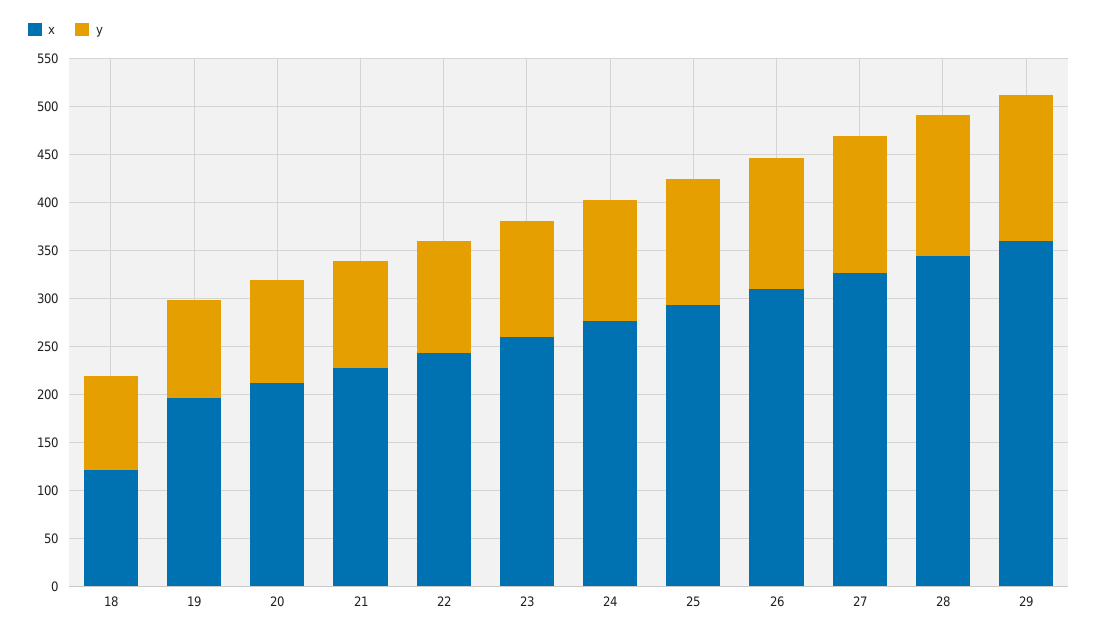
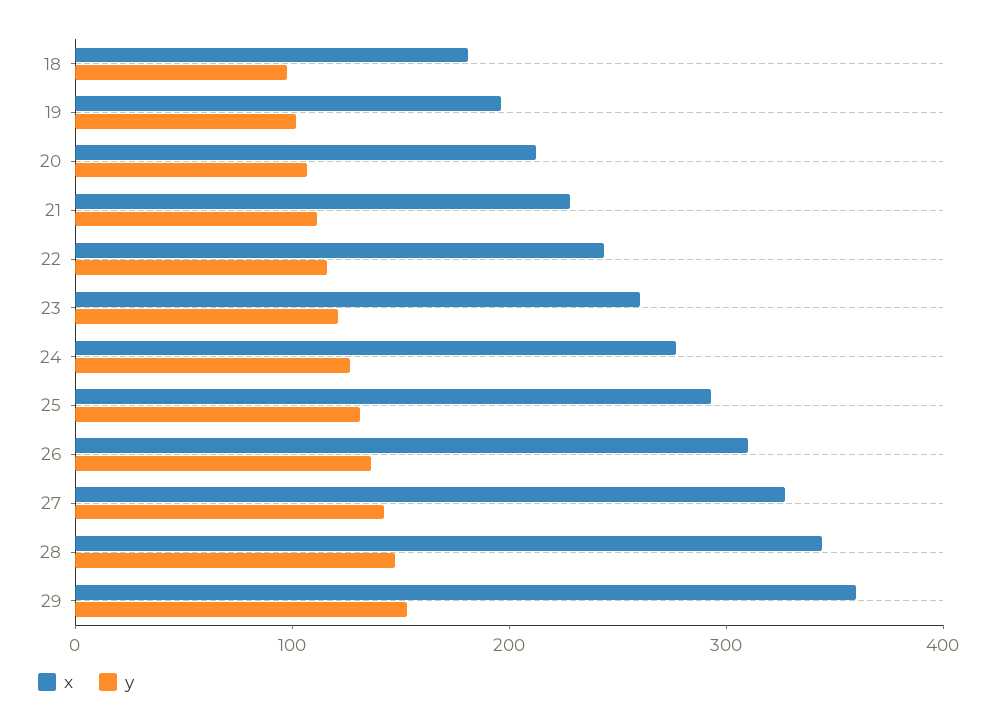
  {
    "x": {
-     "18": 120,
+     "18": 180,
      "19": 200,
      "20": 210,
      "21": 230,
      "22": 240,
      "23": 260,
      "24": 280,
      "25": 290,
      "26": 310,
      "27": 330,
      "28": 340,
      "29": 360
    },
    "y": {
      "18": 100,
      "19": 100,
      "20": 110,
      "21": 110,
      "22": 120,
      "23": 120,
      "24": 130,
      "25": 130,
      "26": 140,
      "27": 140,
      "28": 150,
      "29": 150
    }
  }

